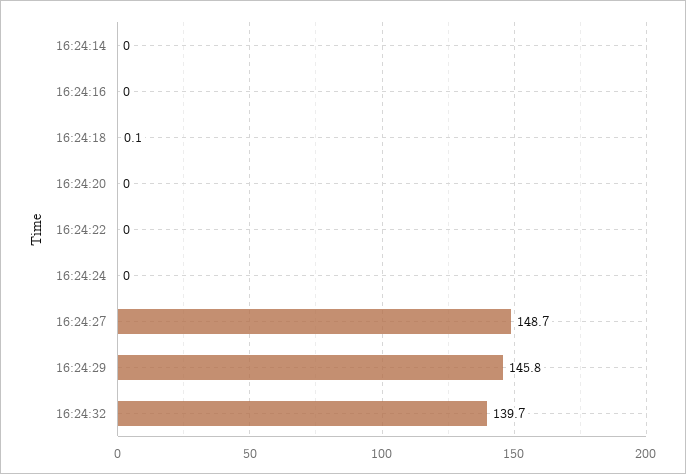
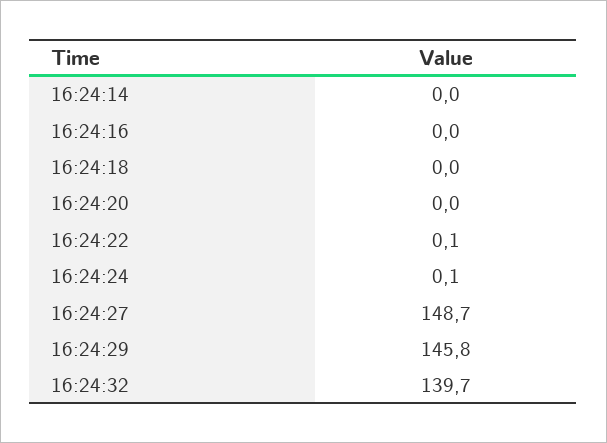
  {
    "16:24:14": 0,
    "16:24:16": 0,
-   "16:24:18": 0.1,
+   "16:24:18": 0,
    "16:24:20": 0,
-   "16:24:22": 0,
+   "16:24:22": 0.1,
-   "16:24:24": 0,
+   "16:24:24": 0.1,
    "16:24:27": 148.7,
    "16:24:29": 145.8,
    "16:24:32": 139.7
  }

